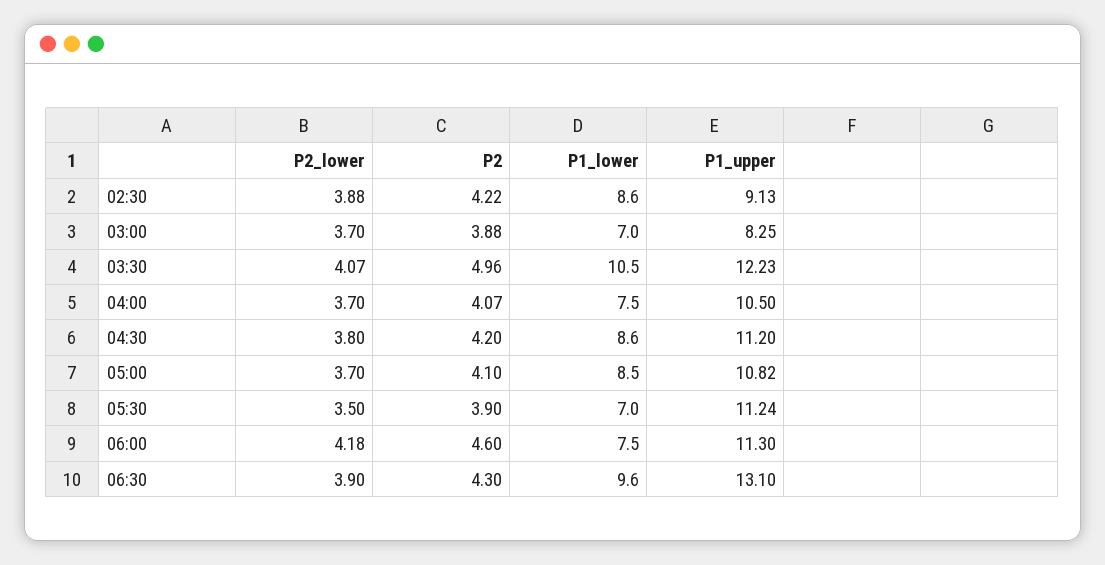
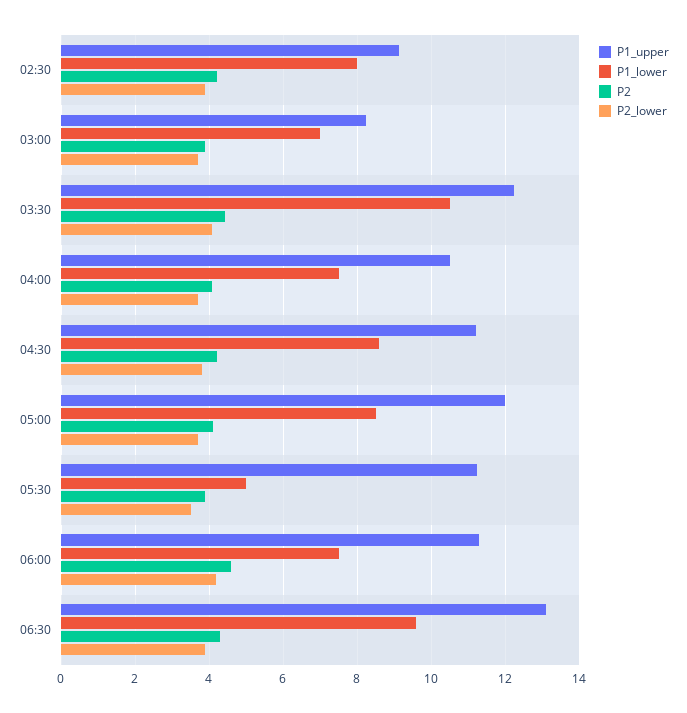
  {
    "P2_lower": {
      "02:30": 3.88,
      "03:00": 3.7,
      "03:30": 4.07,
      "04:00": 3.7,
      "04:30": 3.8,
      "05:00": 3.7,
      "05:30": 3.5,
      "06:00": 4.18,
      "06:30": 3.9
    },
    "P2": {
      "02:30": 4.22,
      "03:00": 3.88,
-     "03:30": 4.96,
+     "03:30": 4.4,
      "04:00": 4.07,
      "04:30": 4.2,
      "05:00": 4.1,
      "05:30": 3.9,
      "06:00": 4.6,
      "06:30": 4.3
    },
    "P1_lower": {
-     "02:30": 8.6,
+     "02:30": 8,
      "03:00": 7,
      "03:30": 10.5,
      "04:00": 7.5,
      "04:30": 8.6,
      "05:00": 8.5,
-     "05:30": 7,
+     "05:30": 5,
      "06:00": 7.5,
      "06:30": 9.6
    },
    "P1_upper": {
      "02:30": 9.13,
      "03:00": 8.25,
      "03:30": 12.23,
      "04:00": 10.5,
      "04:30": 11.2,
-     "05:00": 10.82,
+     "05:00": 12,
      "05:30": 11.24,
      "06:00": 11.3,
      "06:30": 13.1
    }
  }

